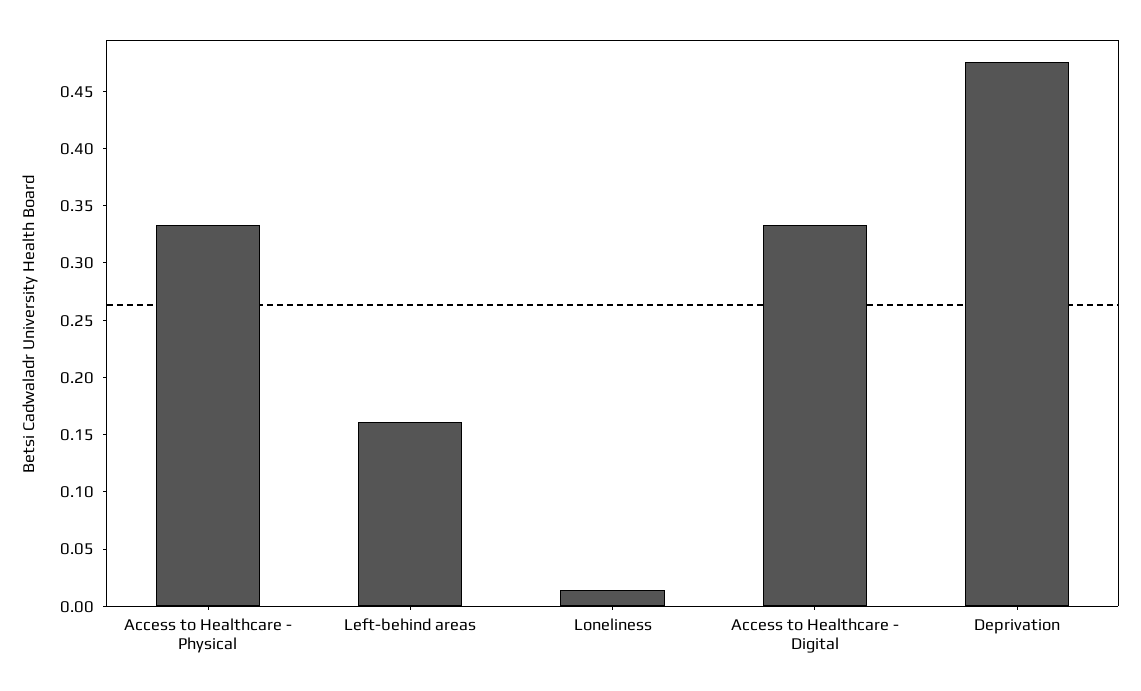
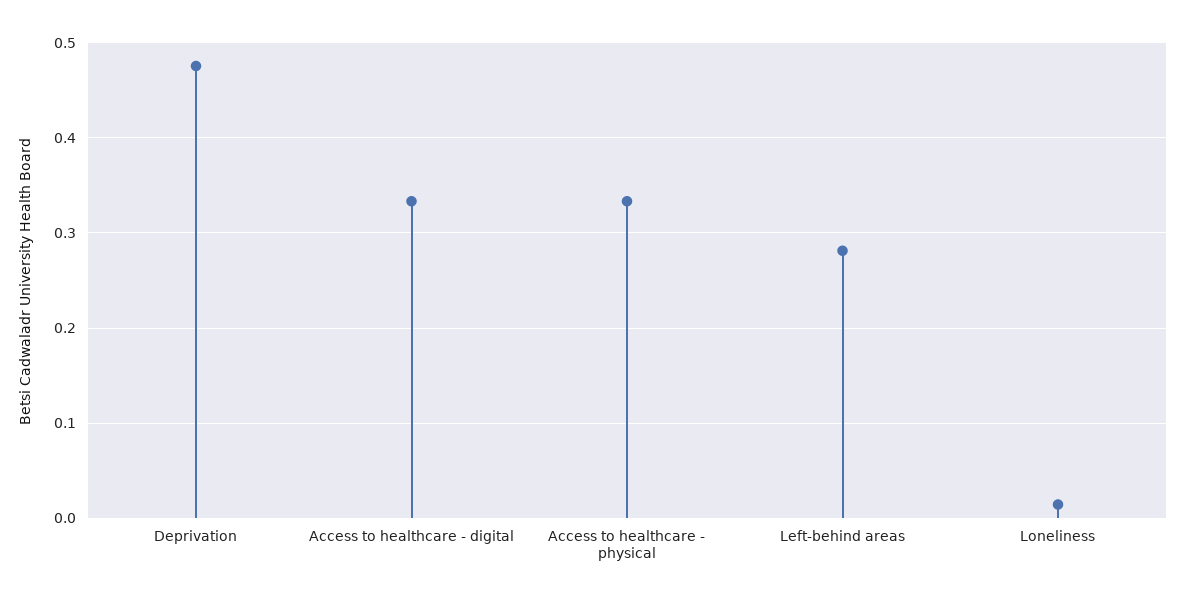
  {
    "Access to Healthcare - Physical": 0.33,
-   "Left-behind areas": 0.16,
+   "Left-behind areas": 0.28,
    "Loneliness": 0.01,
    "Access to Healthcare - Digital": 0.33,
    "Deprivation": 0.48
  }

